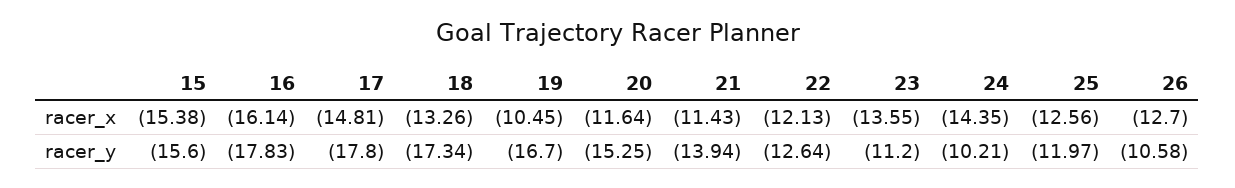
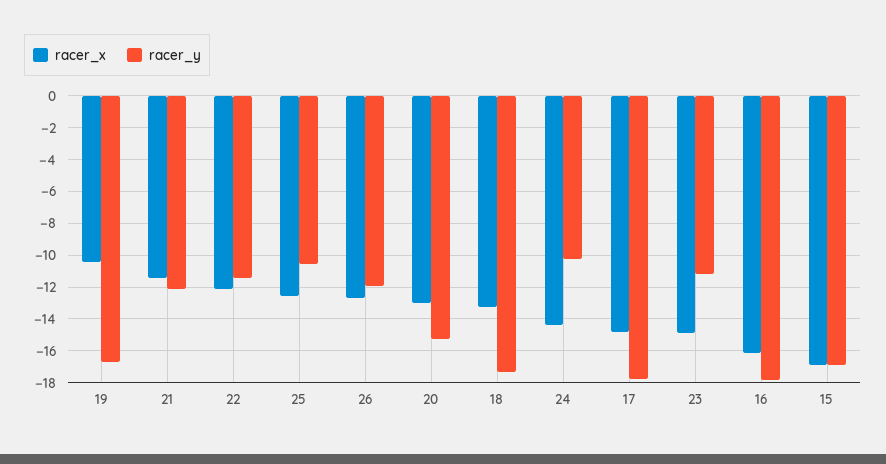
  {
    "racer_x": {
-     "15": -15.38,
+     "15": -17,
      "16": -16.14,
      "17": -14.81,
      "18": -13.26,
      "19": -10.45,
-     "20": -11.64,
+     "20": -13,
      "21": -11.43,
      "22": -12.13,
-     "23": -13.55,
+     "23": -15,
      "24": -14.35,
      "25": -12.56,
      "26": -12.7
    },
    "racer_y": {
-     "15": -15.6,
+     "15": -17,
      "16": -17.83,
      "17": -17.8,
      "18": -17.34,
      "19": -16.7,
      "20": -15.25,
-     "21": -13.94,
+     "21": -12,
-     "22": -12.64,
+     "22": -11.5,
      "23": -11.2,
      "24": -10.21,
-     "25": -11.97,
+     "25": -10.5,
-     "26": -10.58
+     "26": -12
    }
  }

